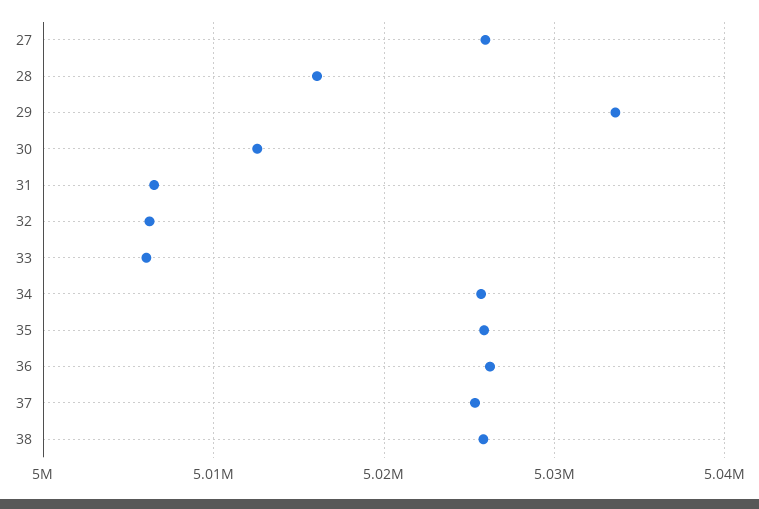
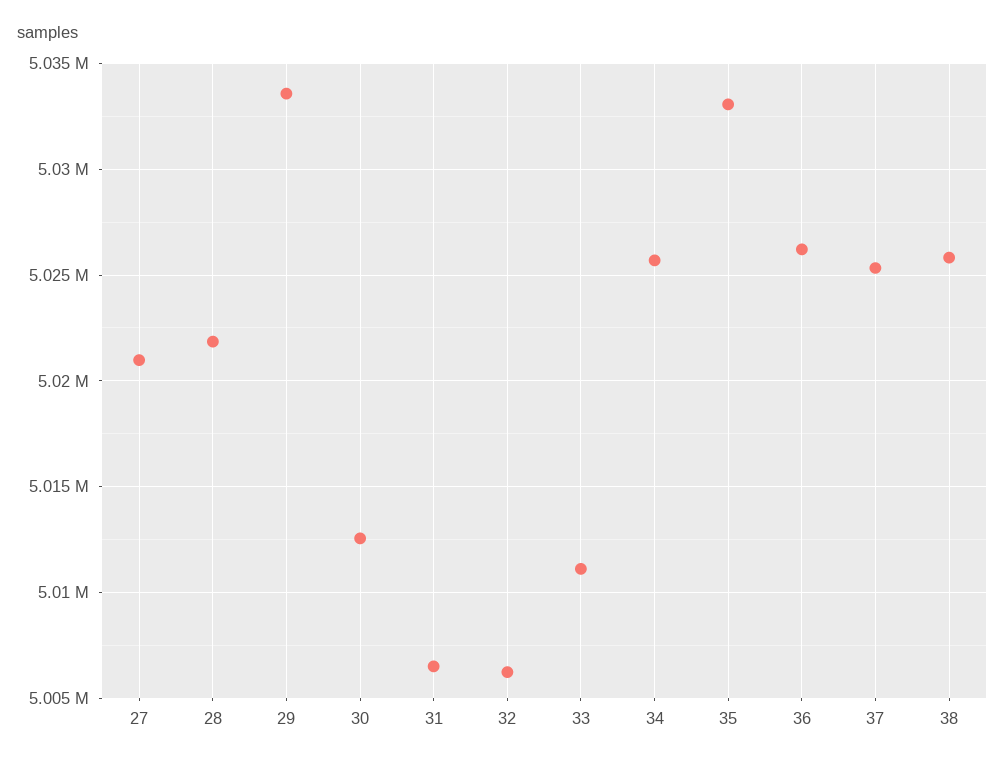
  {
-   "27": 5026000,
+   "27": 5021000,
-   "28": 5016000,
+   "28": 5022000,
    "29": 5033500,
    "30": 5012500,
    "31": 5006500,
    "32": 5006000,
-   "33": 5006000,
+   "33": 5011000,
    "34": 5025500,
-   "35": 5026000,
+   "35": 5033000,
    "36": 5026000,
    "37": 5025500,
    "38": 5026000
  }

